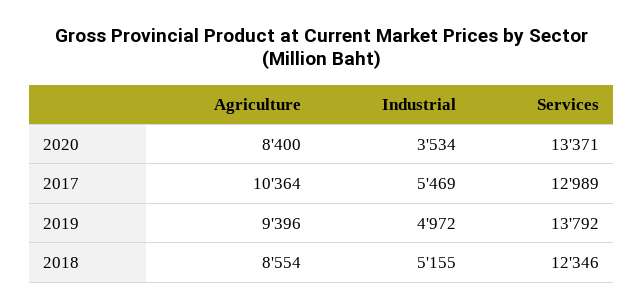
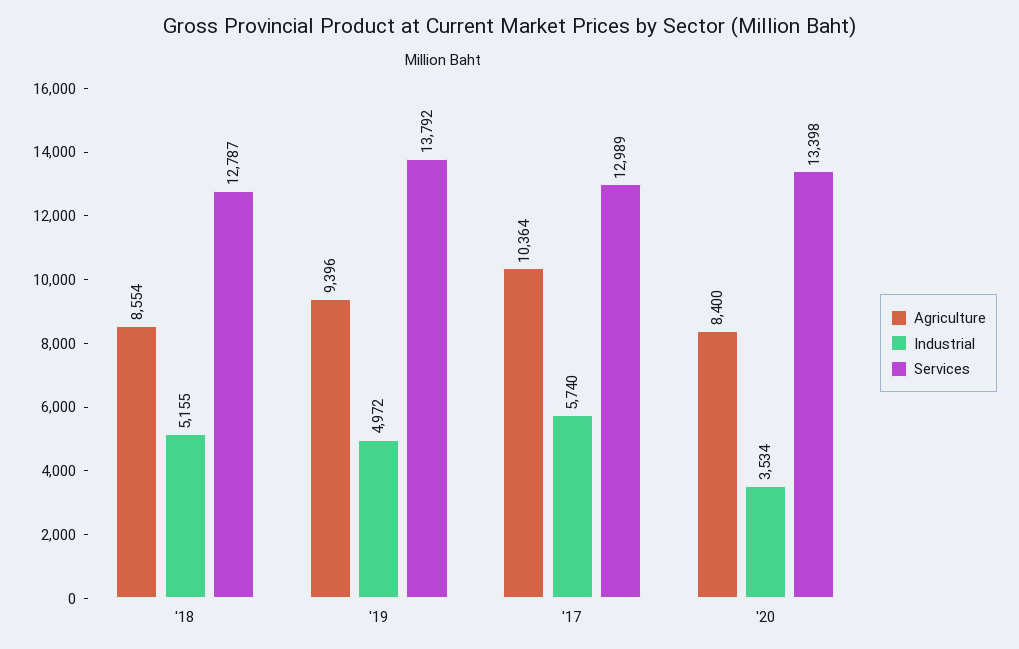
  {
    "Agriculture": {
      "2020": 8400,
      "2017": 10364,
      "2019": 9396,
      "2018": 8554
    },
    "Industrial": {
      "2020": 3534,
-     "2017": 5469,
+     "2017": 5740,
      "2019": 4972,
      "2018": 5155
    },
    "Services": {
-     "2020": 13371,
+     "2020": 13398,
      "2017": 12989,
      "2019": 13792,
-     "2018": 12346
+     "2018": 12787
    }
  }

